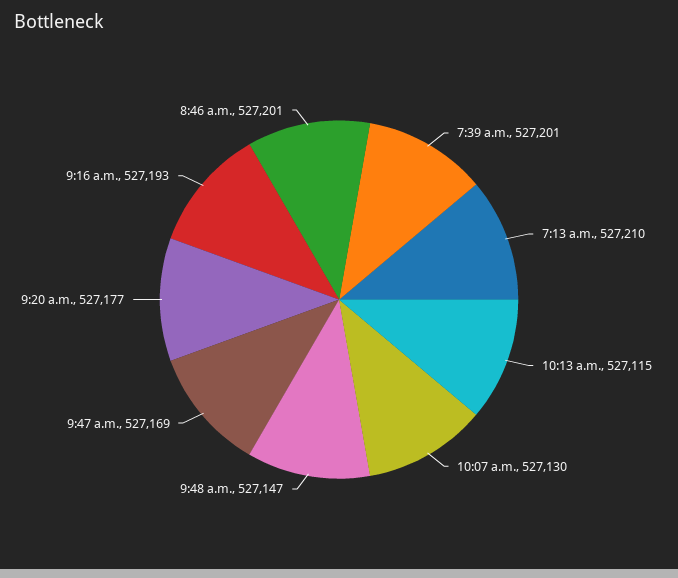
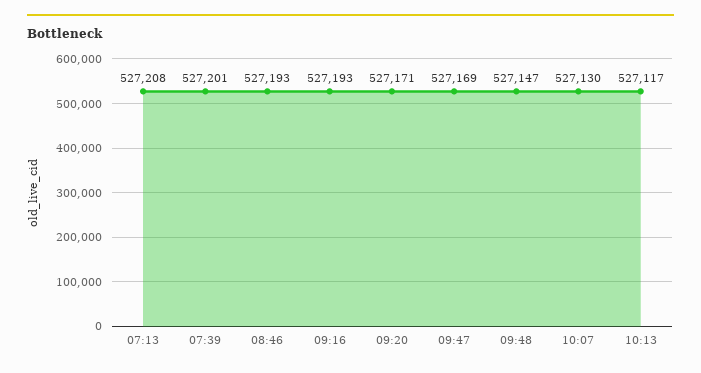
  {
    "7:39 a.m.": 527201,
-   "7:13 a.m.": 527210,
+   "7:13 a.m.": 527208,
-   "10:13 a.m.": 527115,
+   "10:13 a.m.": 527117,
    "10:07 a.m.": 527130,
    "9:48 a.m.": 527147,
    "9:47 a.m.": 527169,
-   "9:20 a.m.": 527177,
+   "9:20 a.m.": 527171,
    "9:16 a.m.": 527193,
-   "8:46 a.m.": 527201
+   "8:46 a.m.": 527193
  }

